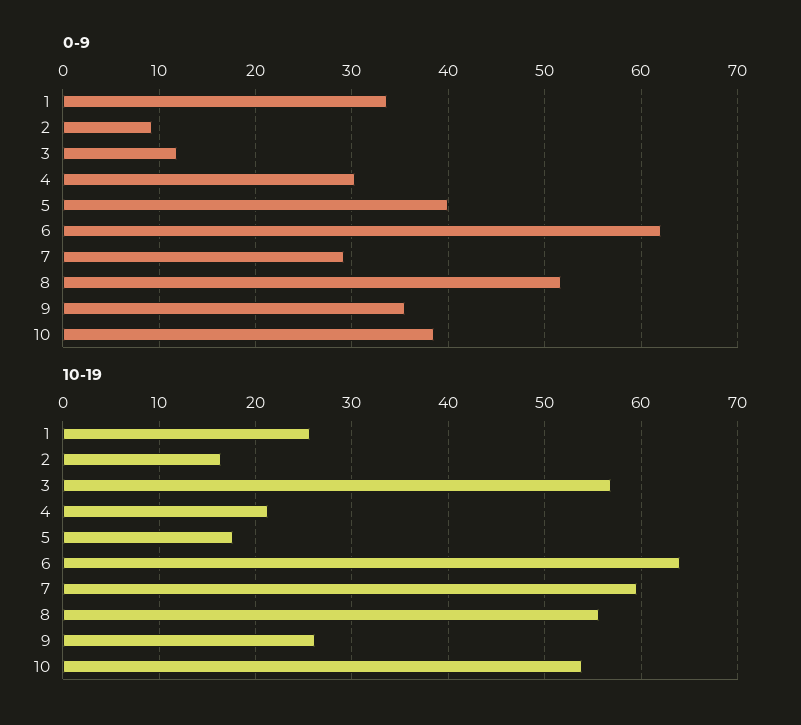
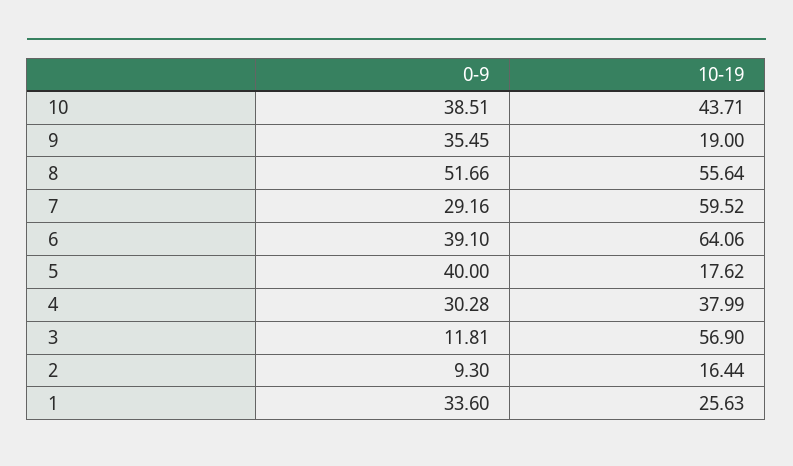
  {
    "0-9": {
      "1": 33.6,
      "2": 9.3,
      "3": 11.81,
      "4": 30.28,
      "5": 40,
-     "6": 62,
+     "6": 39.1,
      "7": 29.16,
      "8": 51.66,
      "9": 35.45,
      "10": 38.51
    },
    "10-19": {
      "1": 25.63,
      "2": 16.44,
      "3": 56.9,
-     "4": 21,
+     "4": 37.99,
      "5": 17.62,
      "6": 64.06,
      "7": 59.52,
      "8": 55.64,
-     "9": 26,
+     "9": 19,
-     "10": 54
+     "10": 43.71
    }
  }

